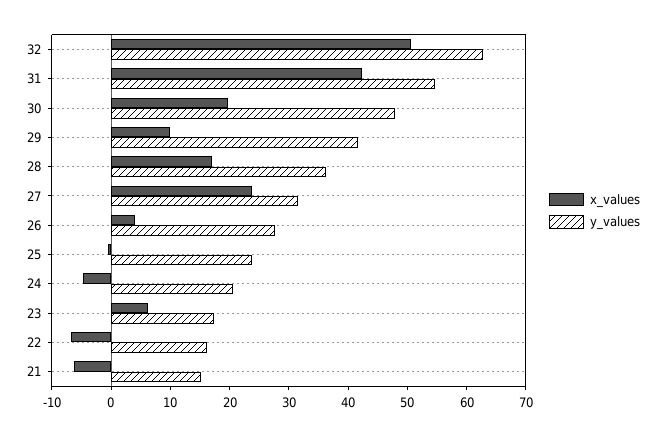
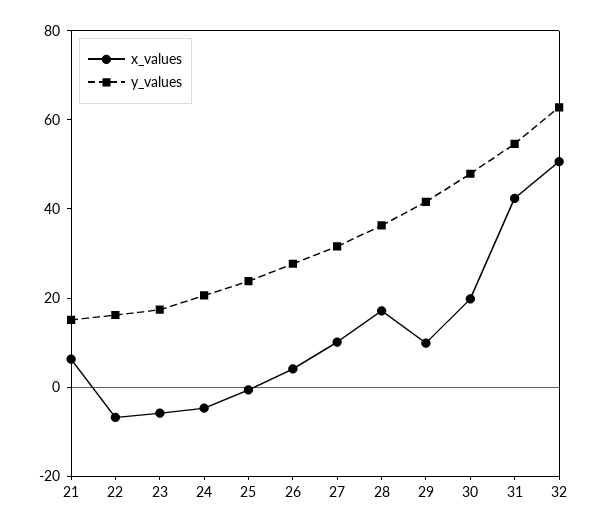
  {
    "x_values": {
      "32": 50,
      "31": 42,
      "30": 20,
      "29": 10,
      "28": 18,
-     "27": 24,
+     "27": 10,
      "26": 4,
      "25": 0,
      "24": -4,
-     "23": 6,
+     "23": -5,
      "22": -6,
-     "21": -6
+     "21": 5
    },
    "y_values": {
      "32": 62,
      "31": 54,
      "30": 48,
      "29": 42,
      "28": 36,
      "27": 32,
      "26": 28,
      "25": 24,
      "24": 20,
      "23": 18,
      "22": 16,
      "21": 16
    }
  }

